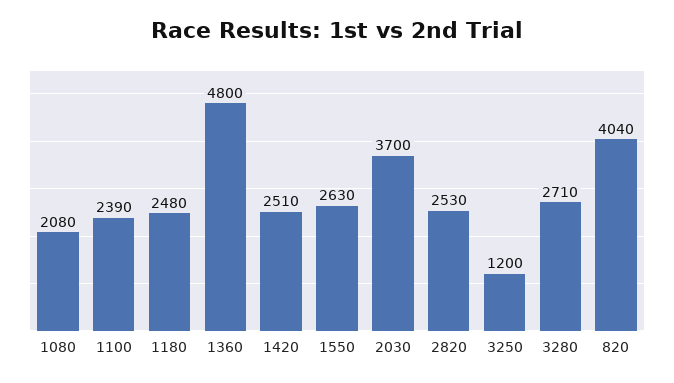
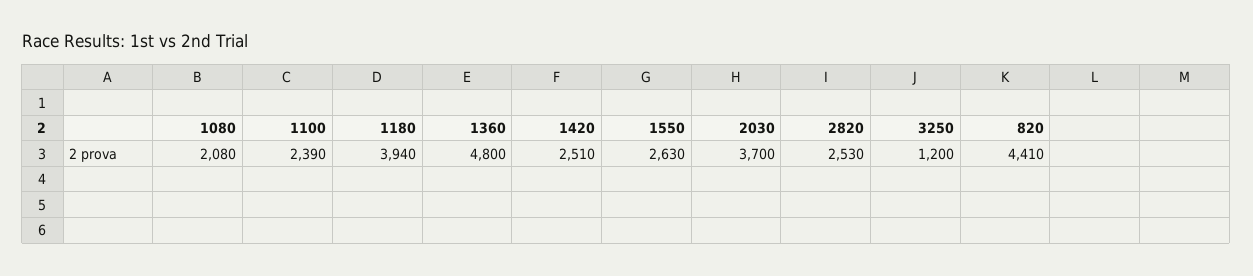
  {
    "1080": 2080,
    "1100": 2390,
-   "1180": 2480,
+   "1180": 3940,
    "1360": 4800,
    "1420": 2510,
    "1550": 2630,
    "2030": 3700,
    "2820": 2530,
    "3250": 1200,
-   "3280": 2710,
-   "820": 4040
+   "820": 4410
  }

